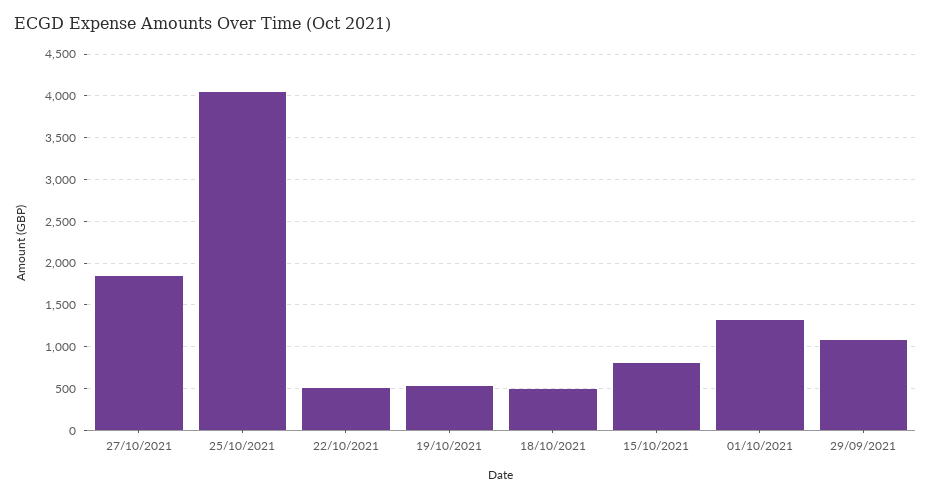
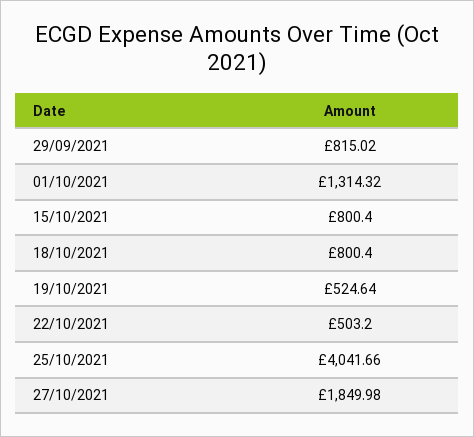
  {
    "27/10/2021": 1849.98,
    "25/10/2021": 4041.66,
    "22/10/2021": 503.2,
    "19/10/2021": 524.64,
-   "18/10/2021": 500,
+   "18/10/2021": 800.4,
    "15/10/2021": 800.4,
    "01/10/2021": 1314.32,
-   "29/09/2021": 1100
+   "29/09/2021": 815.02
  }

